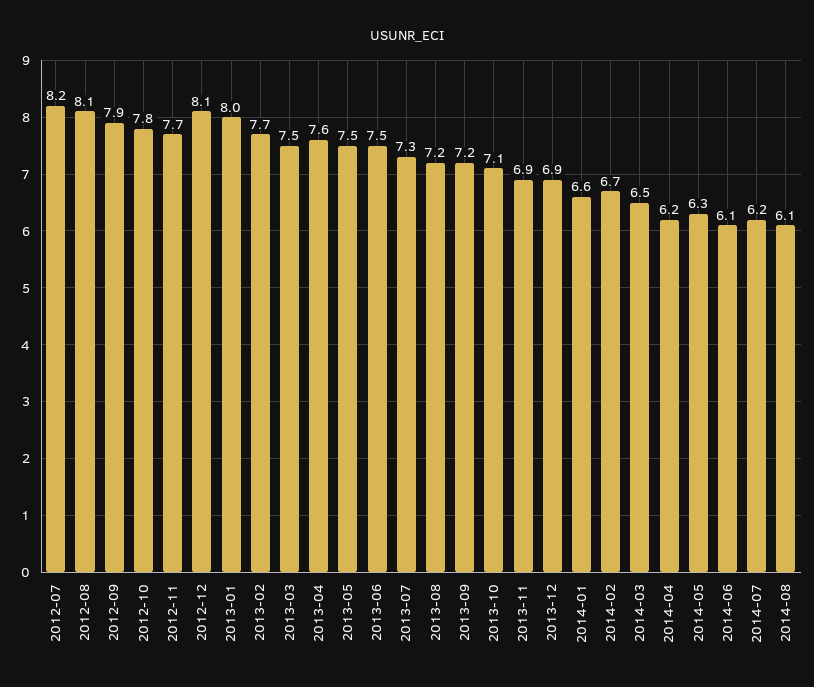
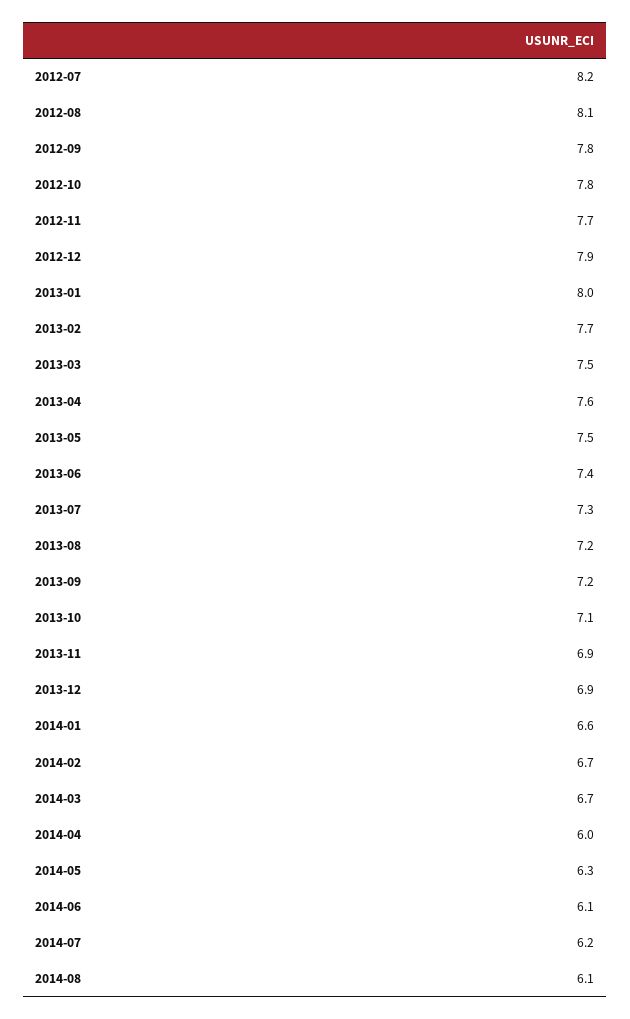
  {
    "2012-07": 8.2,
    "2012-08": 8.1,
-   "2012-09": 7.9,
+   "2012-09": 7.8,
    "2012-10": 7.8,
    "2012-11": 7.7,
-   "2012-12": 8.1,
+   "2012-12": 7.9,
    "2013-01": 8,
    "2013-02": 7.7,
    "2013-03": 7.5,
    "2013-04": 7.6,
    "2013-05": 7.5,
-   "2013-06": 7.5,
+   "2013-06": 7.4,
    "2013-07": 7.3,
    "2013-08": 7.2,
    "2013-09": 7.2,
    "2013-10": 7.1,
    "2013-11": 6.9,
    "2013-12": 6.9,
    "2014-01": 6.6,
    "2014-02": 6.7,
-   "2014-03": 6.5,
+   "2014-03": 6.7,
-   "2014-04": 6.2,
+   "2014-04": 6,
    "2014-05": 6.3,
    "2014-06": 6.1,
    "2014-07": 6.2,
    "2014-08": 6.1
  }

